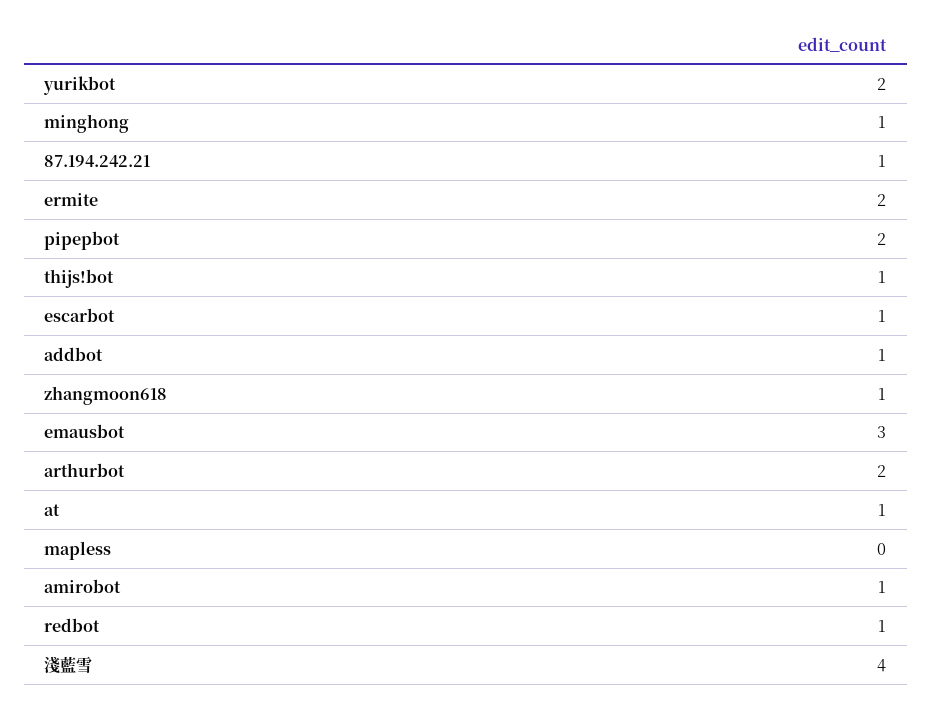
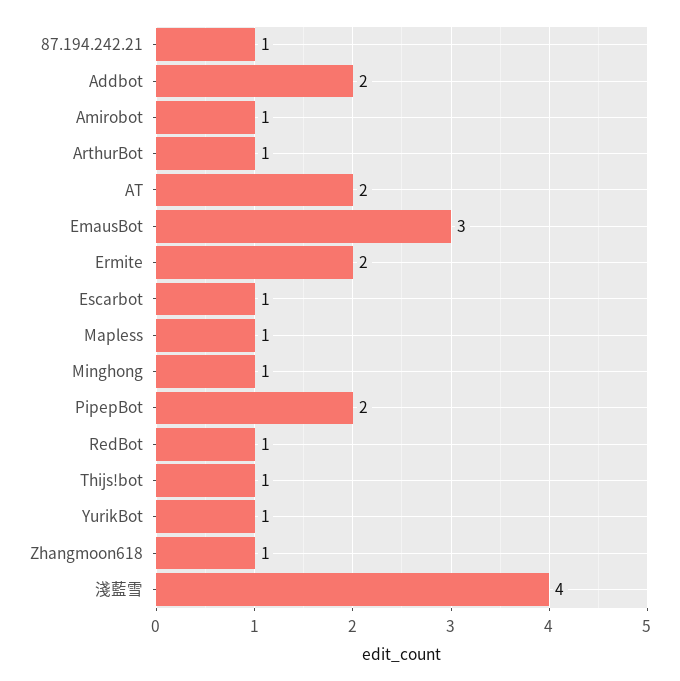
  {
-   "yurikbot": 2,
+   "yurikbot": 1,
    "minghong": 1,
    "87.194.242.21": 1,
    "ermite": 2,
    "pipepbot": 2,
    "thijs!bot": 1,
    "escarbot": 1,
-   "addbot": 1,
+   "addbot": 2,
    "zhangmoon618": 1,
    "emausbot": 3,
-   "arthurbot": 2,
+   "arthurbot": 1,
-   "at": 1,
+   "at": 2,
-   "mapless": 0,
+   "mapless": 1,
    "amirobot": 1,
    "redbot": 1,
    "淺藍雪": 4
  }

